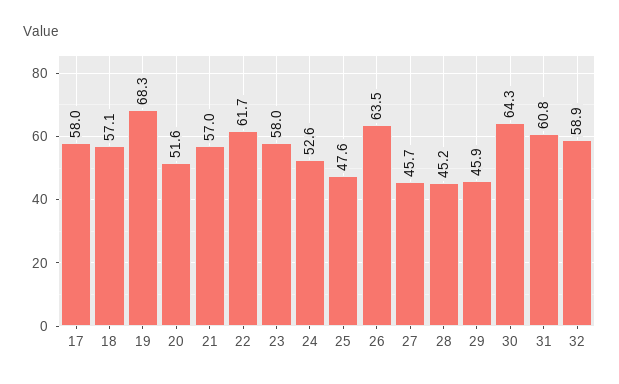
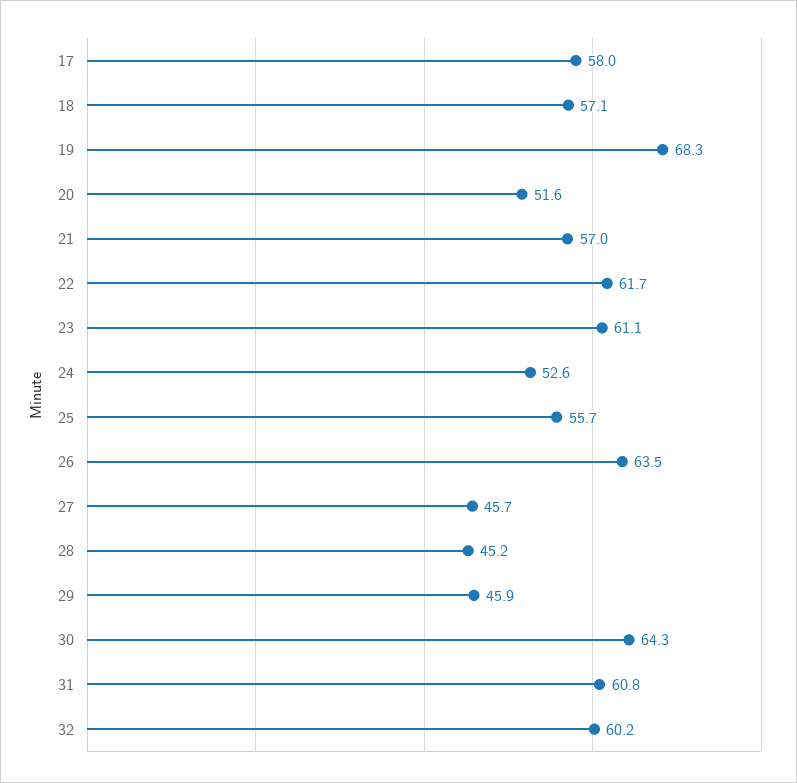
  {
    "17": 58,
    "18": 57.1,
    "19": 68.3,
    "20": 51.6,
    "21": 57,
    "22": 61.7,
-   "23": 58,
+   "23": 61.1,
    "24": 52.6,
-   "25": 47.6,
+   "25": 55.7,
    "26": 63.5,
    "27": 45.7,
    "28": 45.2,
    "29": 45.9,
    "30": 64.3,
    "31": 60.8,
-   "32": 58.9
+   "32": 60.2
  }

